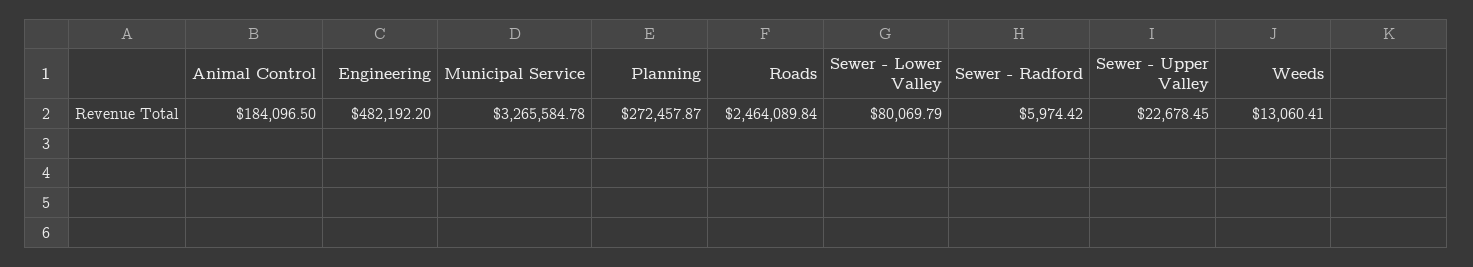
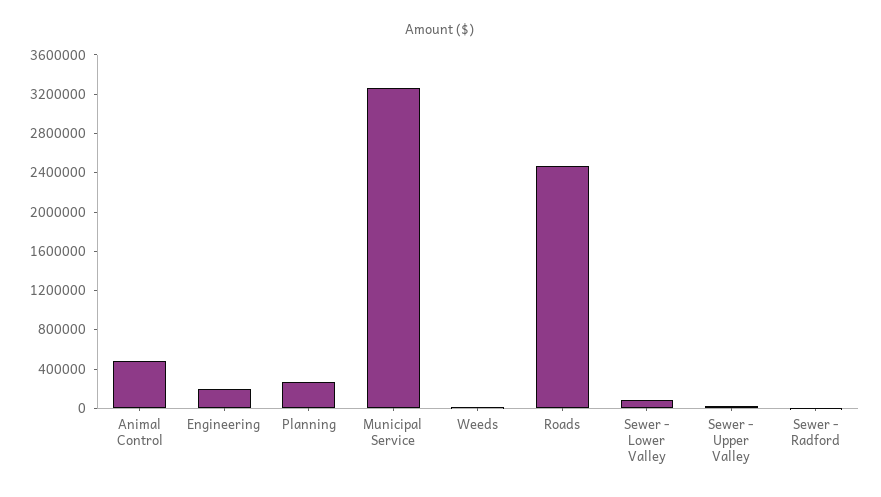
  {
-   "Animal Control": 184096.5,
+   "Animal Control": 500000,
-   "Engineering": 482192.2,
+   "Engineering": 200000,
    "Municipal Service": 3265584.78,
    "Planning": 272457.87,
    "Roads": 2464089.84,
    "Sewer - Lower Valley": 80069.79,
    "Sewer - Radford": 5974.42,
    "Sewer - Upper Valley": 22678.45,
    "Weeds": 13060.41
  }

